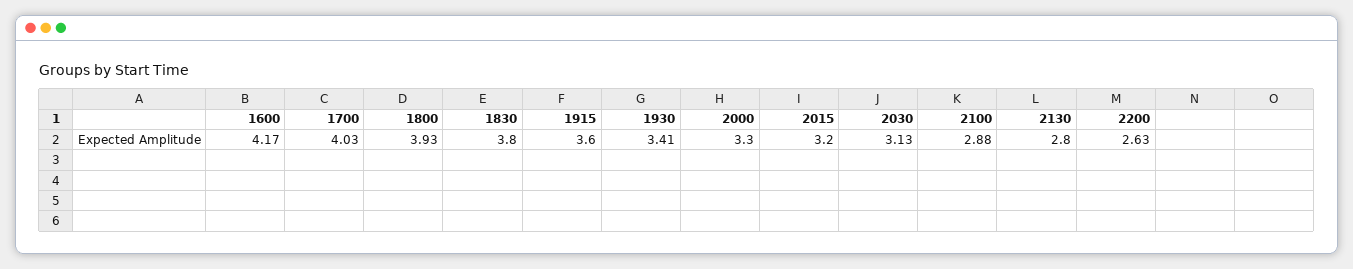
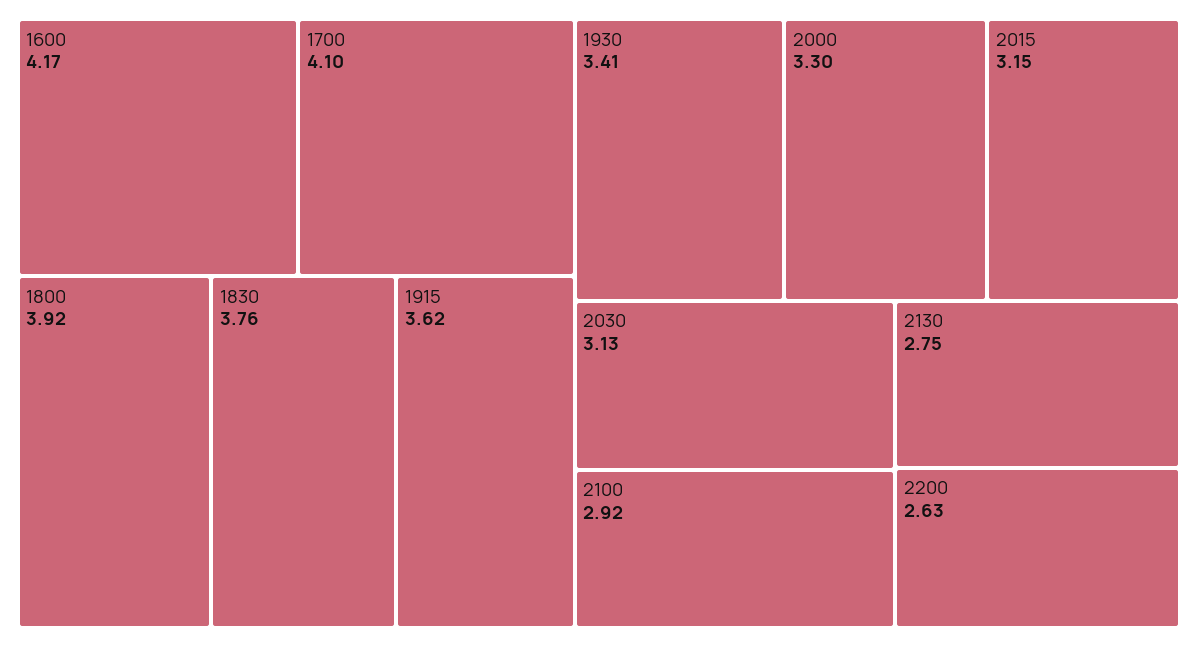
  {
    "1600": 4.17,
-   "1700": 4.03,
+   "1700": 4.1,
-   "1800": 3.93,
+   "1800": 3.92,
-   "1830": 3.8,
+   "1830": 3.76,
-   "1915": 3.6,
+   "1915": 3.62,
    "1930": 3.41,
    "2000": 3.3,
-   "2015": 3.2,
+   "2015": 3.15,
    "2030": 3.13,
-   "2100": 2.88,
+   "2100": 2.92,
-   "2130": 2.8,
+   "2130": 2.75,
    "2200": 2.63
  }

